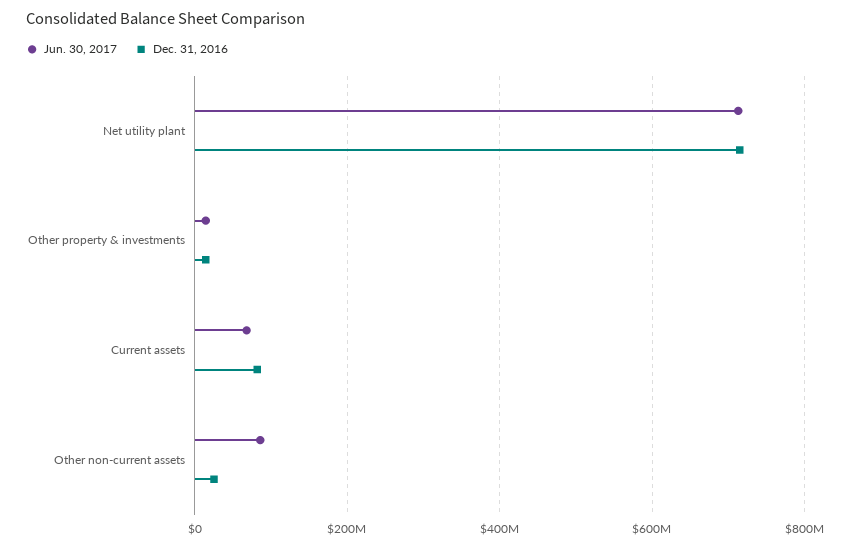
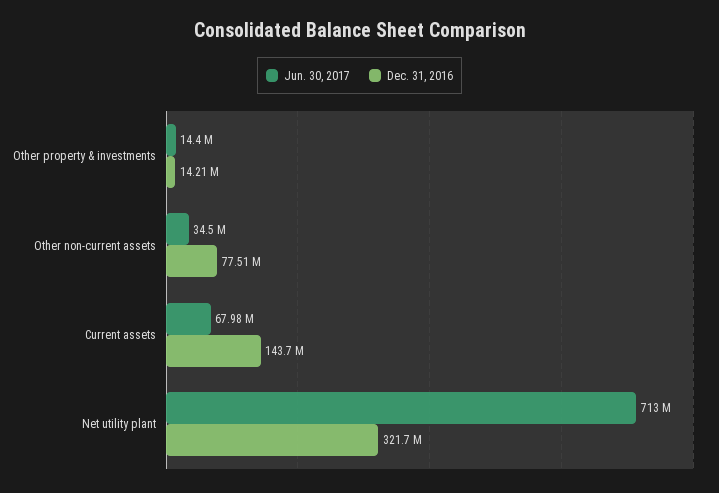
  {
    "Jun. 30, 2017": {
      "Net utility plant": 713000000,
      "Other property & investments": 14400000,
      "Current assets": 67980000,
-     "Other non-current assets": 80000000
+     "Other non-current assets": 34500000
    },
    "Dec. 31, 2016": {
-     "Net utility plant": 720000000,
+     "Net utility plant": 321700000,
      "Other property & investments": 14210000,
-     "Current assets": 80000000,
+     "Current assets": 143700000,
-     "Other non-current assets": 20000000
+     "Other non-current assets": 77510000
    }
  }

